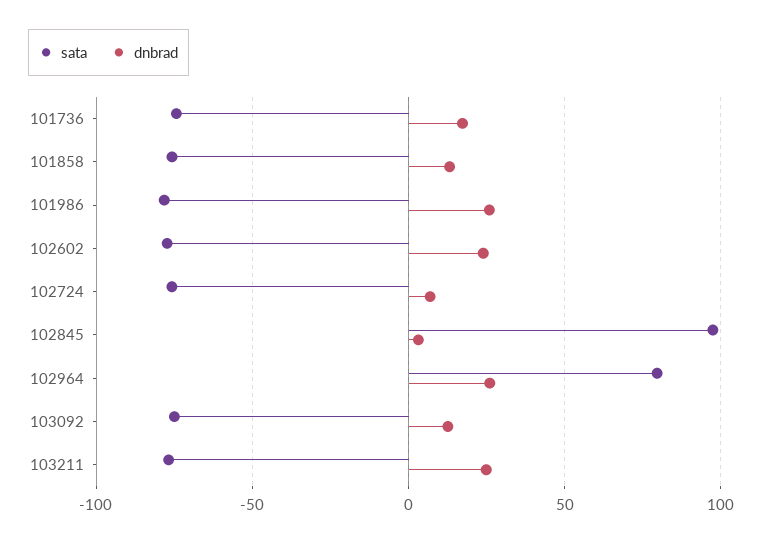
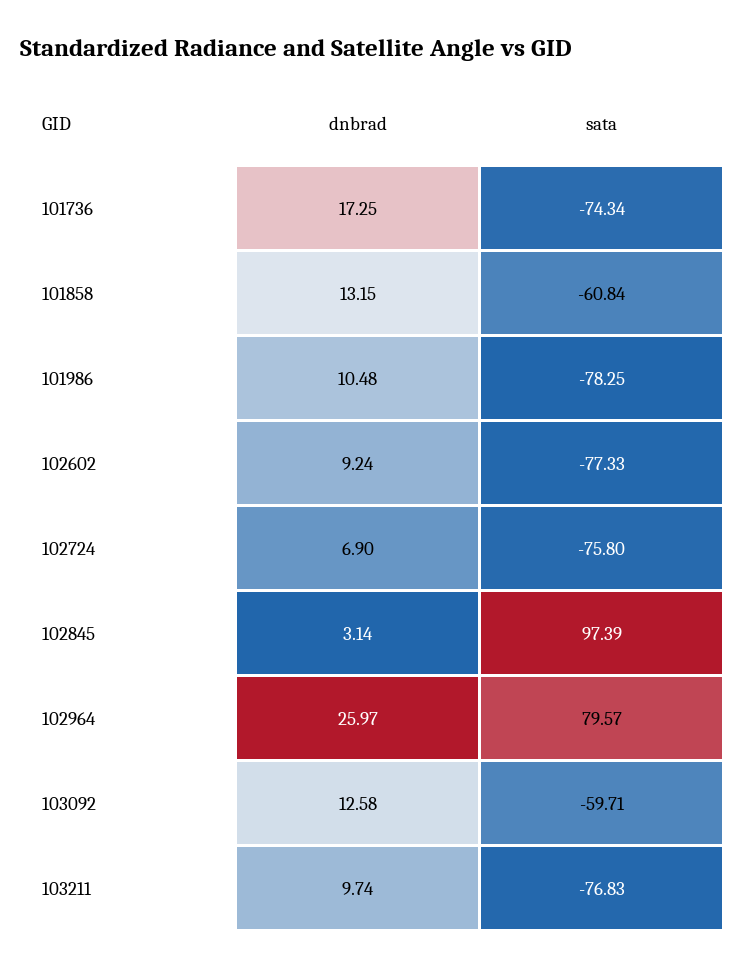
  {
    "sata": {
      "101736": -74.34,
-     "101858": -75,
+     "101858": -60.84,
      "101986": -78.25,
      "102602": -77.33,
      "102724": -75.8,
      "102845": 97.39,
      "102964": 79.57,
-     "103092": -75,
+     "103092": -59.71,
      "103211": -76.83
    },
    "dnbrad": {
      "101736": 17.25,
      "101858": 13.15,
-     "101986": 25,
+     "101986": 10.48,
-     "102602": 25,
+     "102602": 9.24,
      "102724": 6.9,
      "102845": 3.14,
      "102964": 25.97,
      "103092": 12.58,
-     "103211": 25
+     "103211": 9.74
    }
  }

